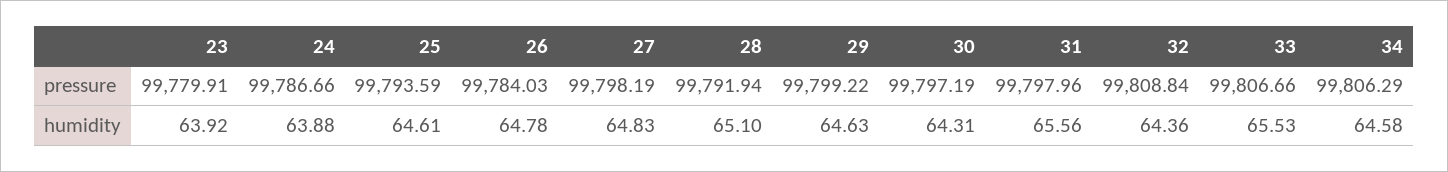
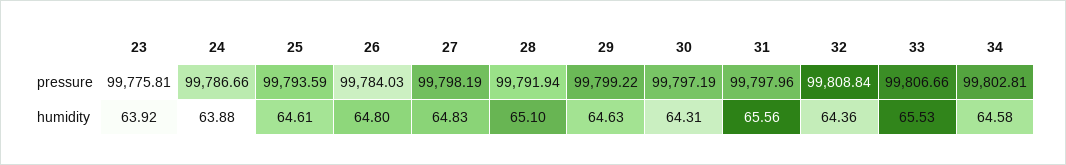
  {
    "23": {
-     "pressure": 99779.91,
+     "pressure": 99775.81,
      "humidity": 63.92
    },
    "24": {
      "pressure": 99786.66,
      "humidity": 63.88
    },
    "25": {
      "pressure": 99793.59,
      "humidity": 64.61
    },
    "26": {
      "pressure": 99784.03,
-     "humidity": 64.78
+     "humidity": 64.8
    },
    "27": {
      "pressure": 99798.19,
      "humidity": 64.83
    },
    "28": {
      "pressure": 99791.94,
      "humidity": 65.1
    },
    "29": {
      "pressure": 99799.22,
      "humidity": 64.63
    },
    "30": {
      "pressure": 99797.19,
      "humidity": 64.31
    },
    "31": {
      "pressure": 99797.96,
      "humidity": 65.56
    },
    "32": {
      "pressure": 99808.84,
      "humidity": 64.36
    },
    "33": {
      "pressure": 99806.66,
      "humidity": 65.53
    },
    "34": {
-     "pressure": 99806.29,
+     "pressure": 99802.81,
      "humidity": 64.58
    }
  }

